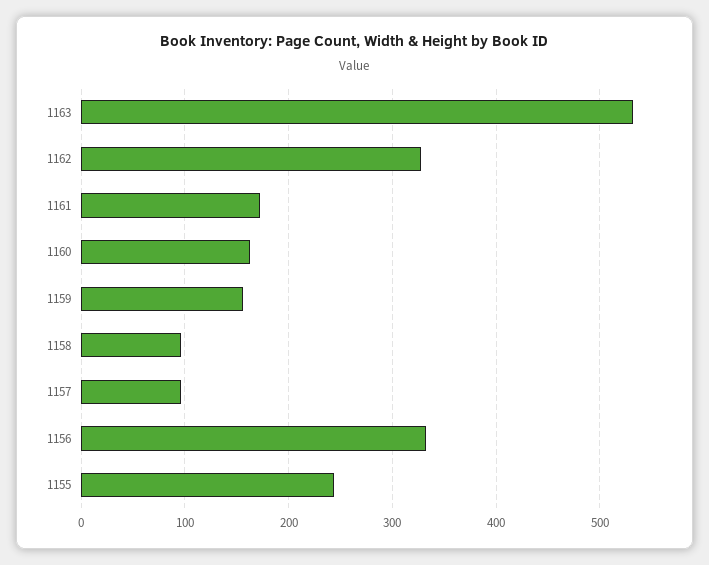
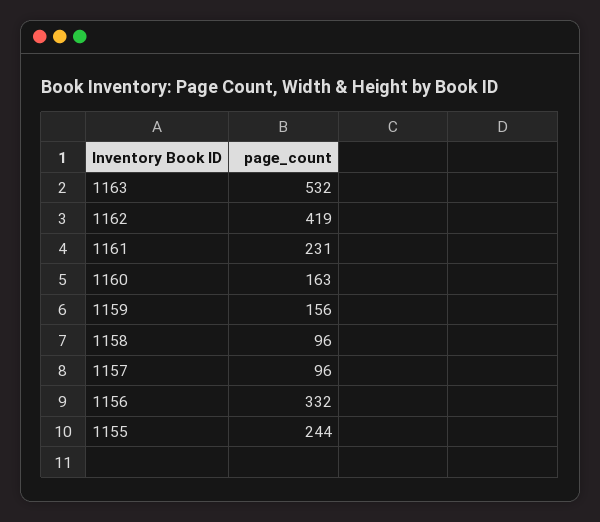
  {
    "1163": 532,
-   "1162": 330,
+   "1162": 419,
-   "1161": 170,
+   "1161": 231,
    "1160": 163,
    "1159": 156,
    "1158": 96,
    "1157": 96,
    "1156": 332,
    "1155": 244
  }

